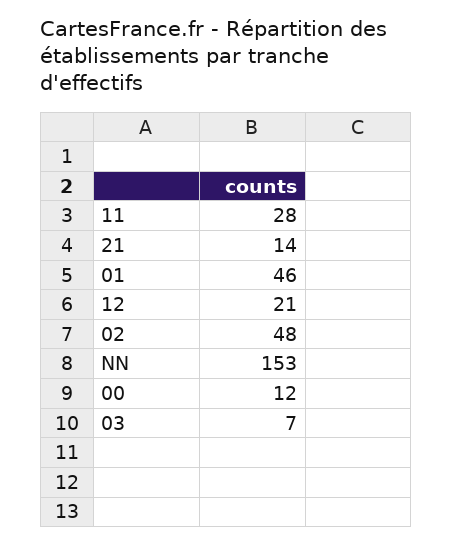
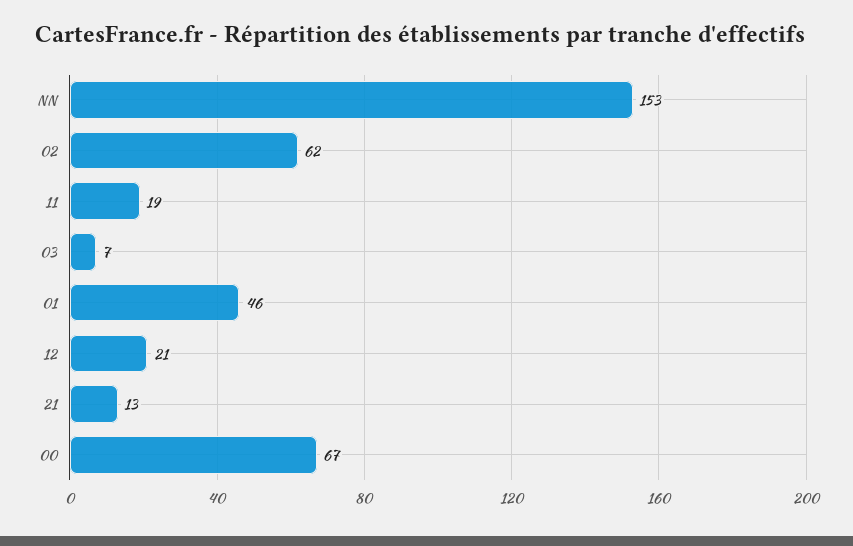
  {
-   "11": 28,
+   "11": 19,
-   "21": 14,
+   "21": 13,
    "01": 46,
    "12": 21,
-   "02": 48,
+   "02": 62,
    "NN": 153,
-   "00": 12,
+   "00": 67,
    "03": 7
  }

